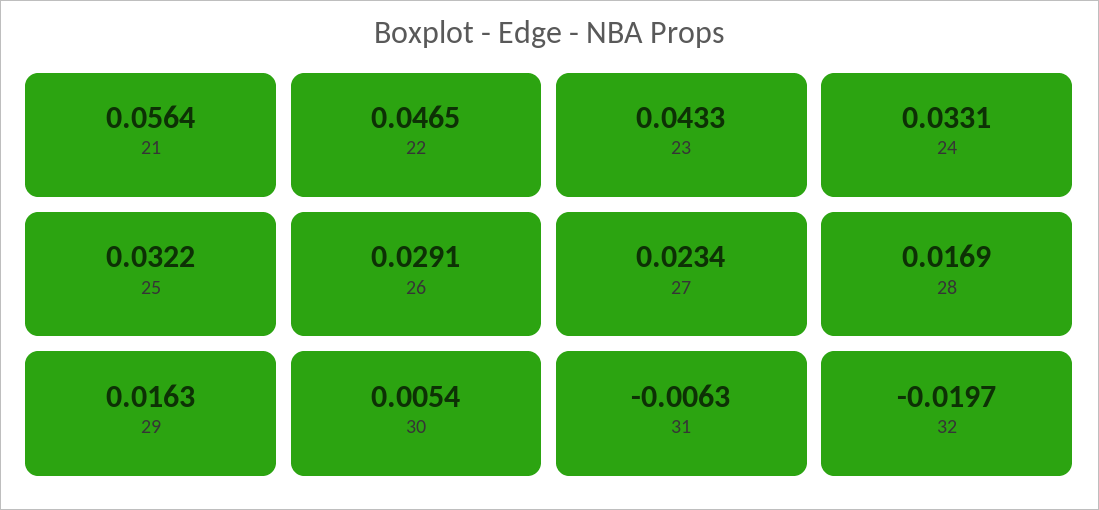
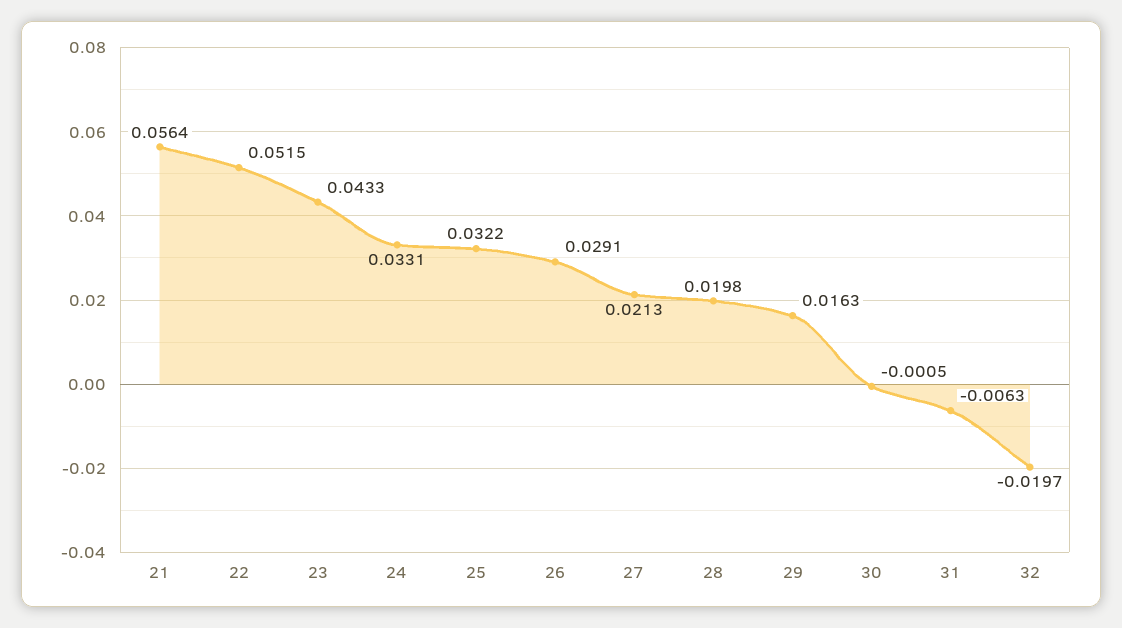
  {
    "21": 0.0564,
-   "22": 0.0465,
+   "22": 0.0515,
    "23": 0.0433,
    "24": 0.0331,
    "25": 0.0322,
    "26": 0.0291,
-   "27": 0.0234,
+   "27": 0.0213,
-   "28": 0.0169,
+   "28": 0.0198,
    "29": 0.0163,
-   "30": 0.0054,
+   "30": -0.0005,
    "31": -0.0063,
    "32": -0.0197
  }

